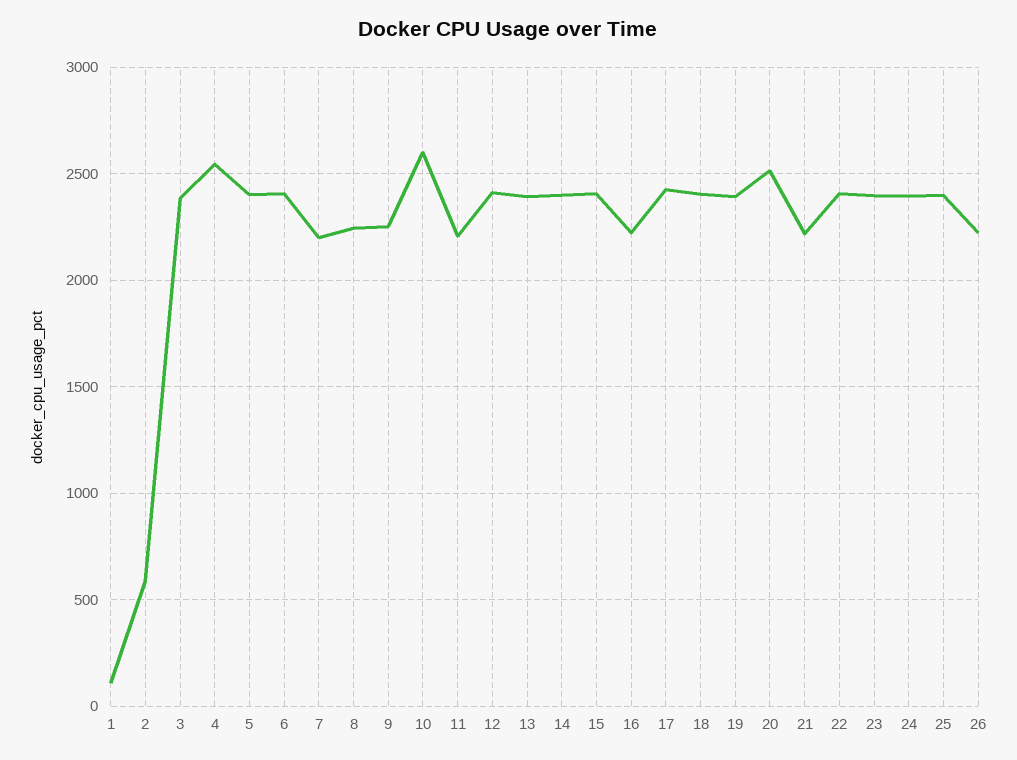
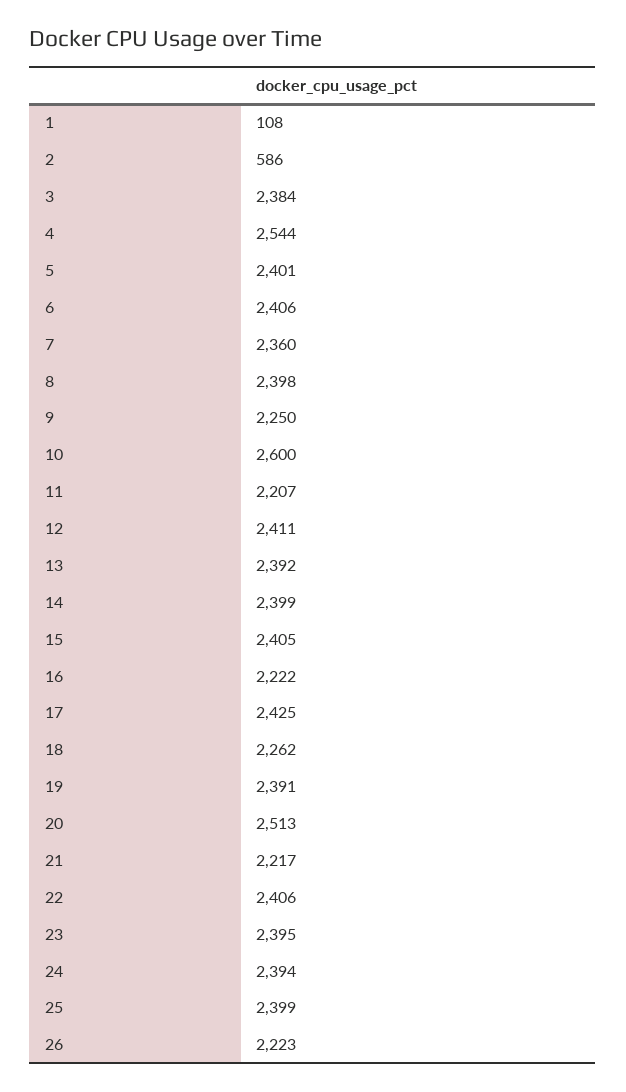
  {
    "1": 108,
    "2": 586,
    "3": 2384,
    "4": 2544,
    "5": 2401,
    "6": 2406,
-   "7": 2200,
+   "7": 2360,
-   "8": 2250,
+   "8": 2398,
    "9": 2250,
    "10": 2600,
    "11": 2207,
    "12": 2411,
    "13": 2392,
    "14": 2399,
    "15": 2405,
    "16": 2222,
    "17": 2425,
-   "18": 2400,
+   "18": 2262,
    "19": 2391,
    "20": 2513,
    "21": 2217,
    "22": 2406,
    "23": 2395,
    "24": 2394,
    "25": 2399,
    "26": 2223
  }

